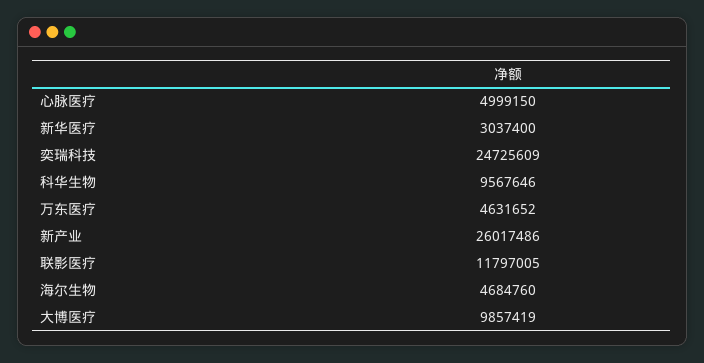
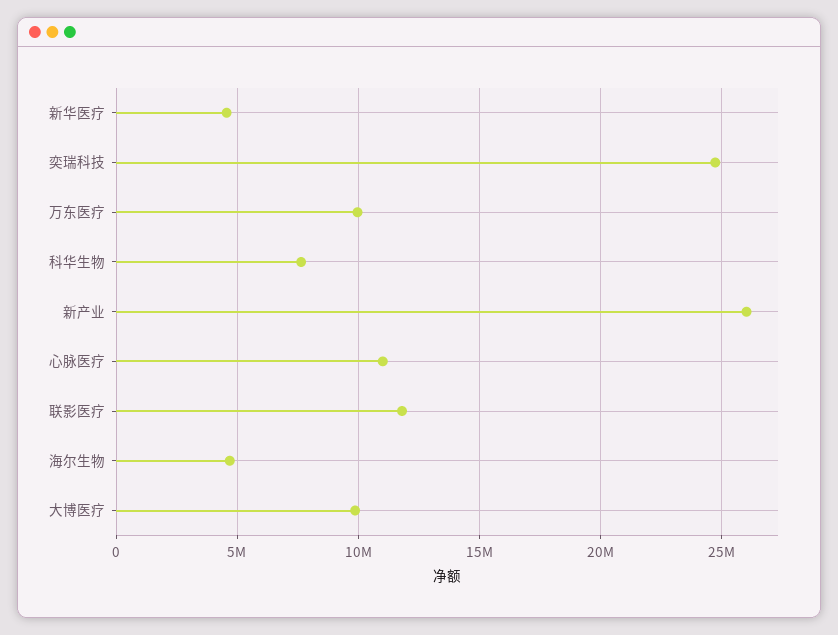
  {
-   "心脉医疗": 4999150,
+   "心脉医疗": 11000000,
-   "新华医疗": 3037400,
+   "新华医疗": 4500000,
    "奕瑞科技": 24725609,
-   "科华生物": 9567646,
+   "科华生物": 7500000,
-   "万东医疗": 4631652,
+   "万东医疗": 10000000,
    "新产业": 26017486,
    "联影医疗": 11797005,
    "海尔生物": 4684760,
    "大博医疗": 9857419
  }

